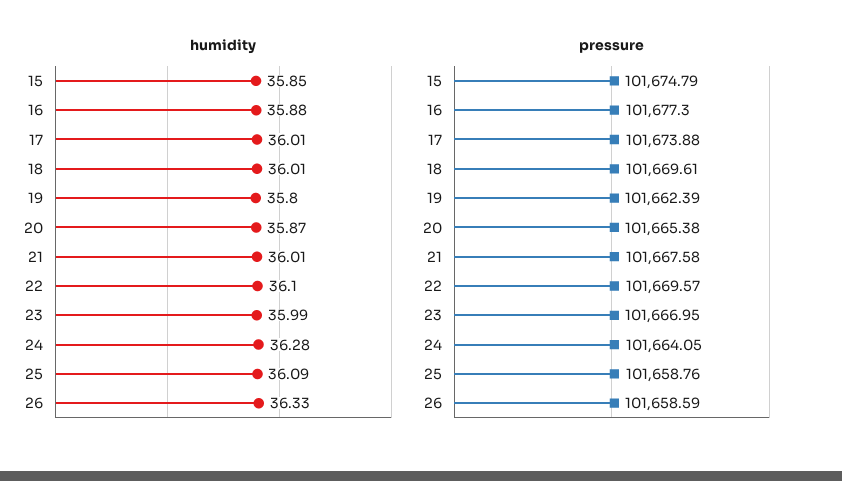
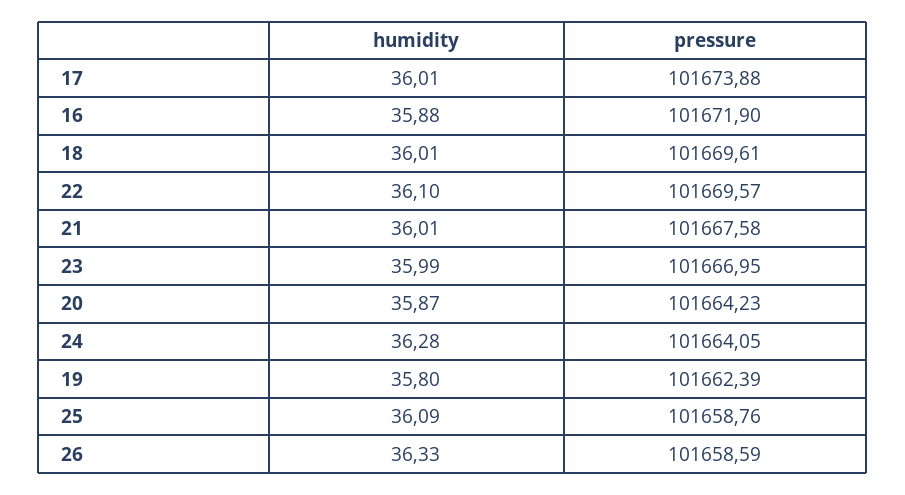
  {
    "humidity": {
-     "15": 35.85,
      "16": 35.88,
      "17": 36.01,
      "18": 36.01,
      "19": 35.8,
      "20": 35.87,
      "21": 36.01,
      "22": 36.1,
      "23": 35.99,
      "24": 36.28,
      "25": 36.09,
      "26": 36.33
    },
    "pressure": {
-     "15": 101674.79,
-     "16": 101677.3,
+     "16": 101671.9,
      "17": 101673.88,
      "18": 101669.61,
      "19": 101662.39,
-     "20": 101665.38,
+     "20": 101664.23,
      "21": 101667.58,
      "22": 101669.57,
      "23": 101666.95,
      "24": 101664.05,
      "25": 101658.76,
      "26": 101658.59
    }
  }

